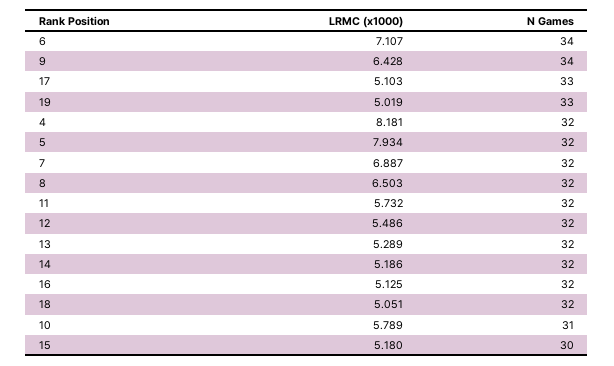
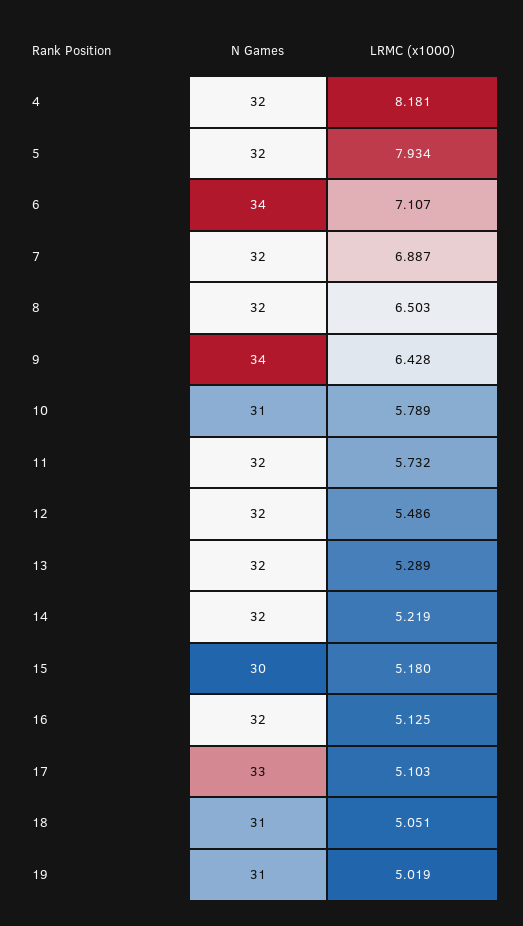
  {
    "LRMC (x1000)": {
      "6": 7.107,
      "9": 6.428,
      "17": 5.103,
      "19": 5.019,
      "4": 8.181,
      "5": 7.934,
      "7": 6.887,
      "8": 6.503,
      "11": 5.732,
      "12": 5.486,
      "13": 5.289,
-     "14": 5.186,
+     "14": 5.219,
      "16": 5.125,
      "18": 5.051,
      "10": 5.789,
      "15": 5.18
    },
    "N Games": {
      "6": 34,
      "9": 34,
      "17": 33,
-     "19": 33,
+     "19": 31,
      "4": 32,
      "5": 32,
      "7": 32,
      "8": 32,
      "11": 32,
      "12": 32,
      "13": 32,
      "14": 32,
      "16": 32,
-     "18": 32,
+     "18": 31,
      "10": 31,
      "15": 30
    }
  }

